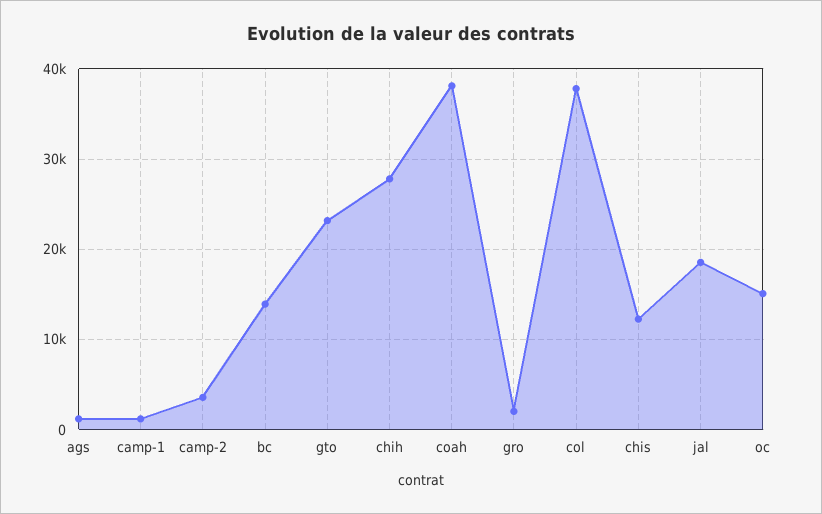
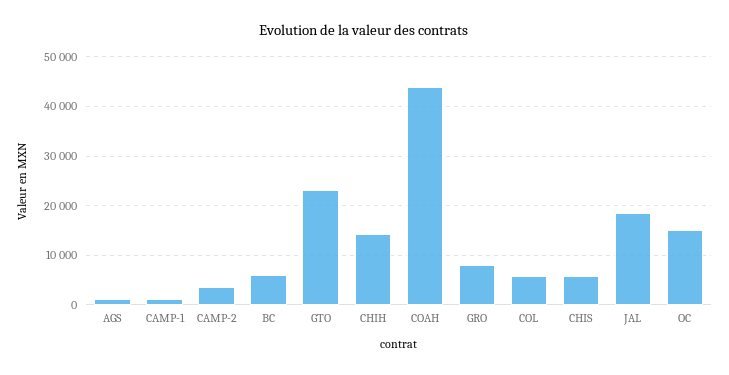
  {
    "ags": 1000,
    "camp-1": 1000,
    "camp-2": 4000,
-   "bc": 14000,
+   "bc": 6000,
    "gto": 23000,
-   "chih": 28000,
+   "chih": 14000,
-   "coah": 38000,
+   "coah": 44000,
-   "gro": 2000,
+   "gro": 8000,
-   "col": 38000,
+   "col": 6000,
-   "chis": 12000,
+   "chis": 6000,
    "jal": 19000,
    "oc": 15000
  }

